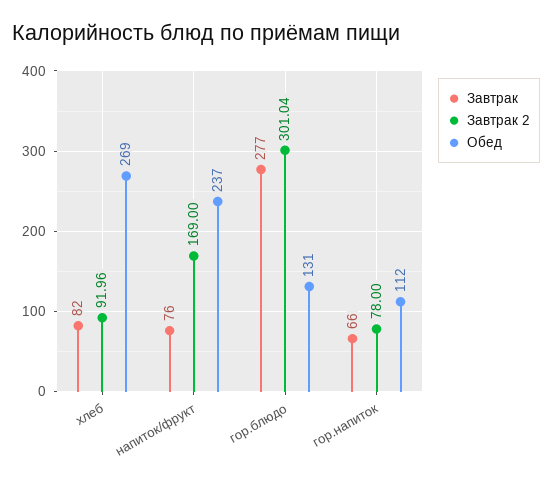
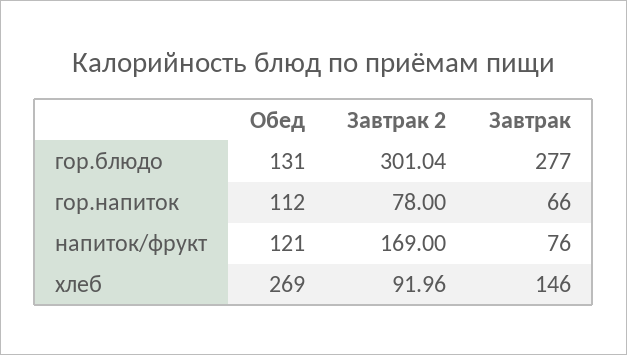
  {
    "Завтрак": {
-     "хлеб": 82,
+     "хлеб": 146,
      "напиток/фрукт": 76,
      "гор.блюдо": 277,
      "гор.напиток": 66
    },
    "Завтрак 2": {
      "хлеб": 91.96,
      "напиток/фрукт": 169,
      "гор.блюдо": 301.04,
      "гор.напиток": 78
    },
    "Обед": {
      "хлеб": 269,
-     "напиток/фрукт": 237,
+     "напиток/фрукт": 121,
      "гор.блюдо": 131,
      "гор.напиток": 112
    }
  }

